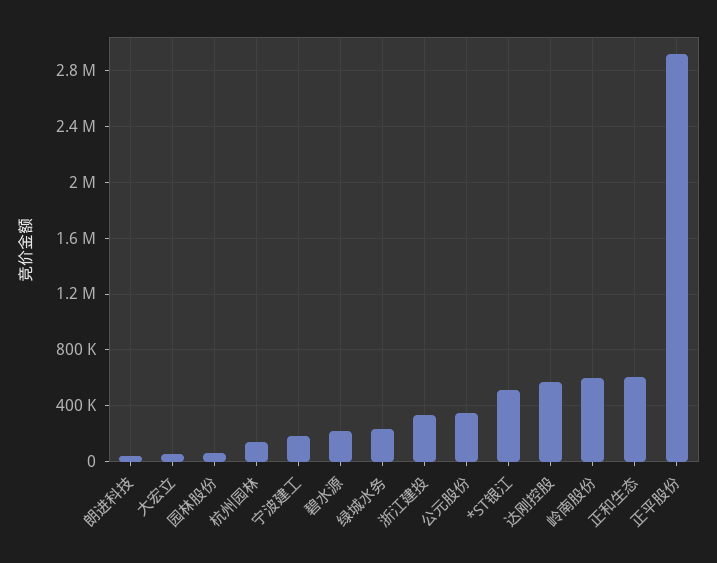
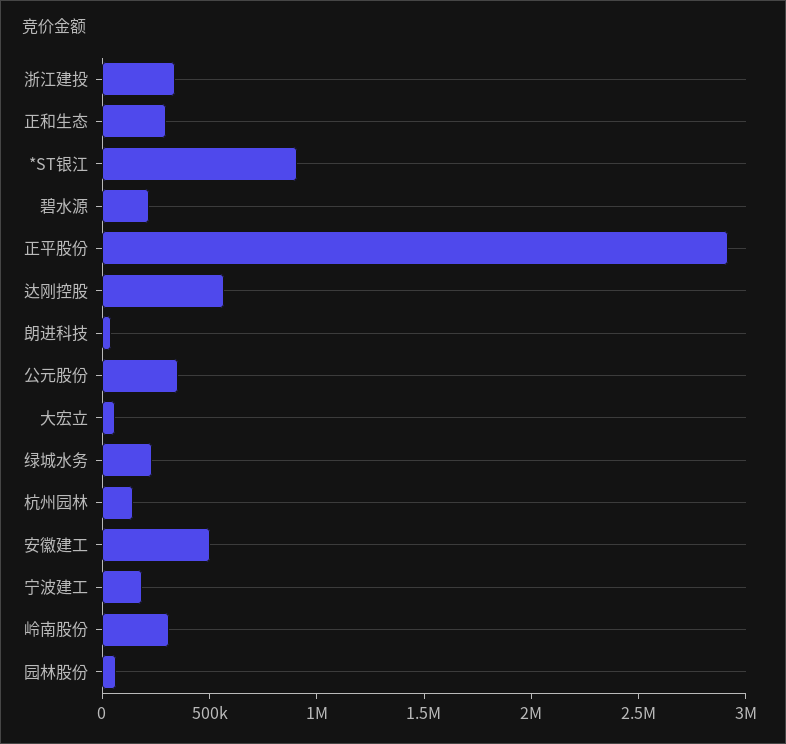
  {
    "朗进科技": 50000,
    "大宏立": 50000,
    "园林股份": 50000,
    "杭州园林": 150000,
    "宁波建工": 200000,
    "碧水源": 200000,
    "绿城水务": 250000,
    "浙江建投": 350000,
    "公元股份": 350000,
-   "*ST银江": 500000,
+   "*ST银江": 900000,
    "达刚控股": 550000,
-   "岭南股份": 600000,
+   "岭南股份": 300000,
-   "正和生态": 600000,
+   "正和生态": 300000,
-   "正平股份": 2900000
+   "正平股份": 2900000,
+   "安徽建工": 500000
  }

